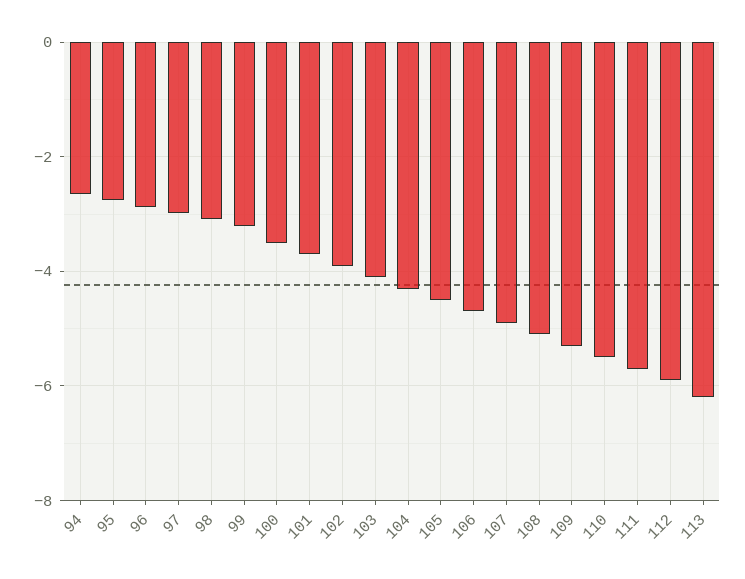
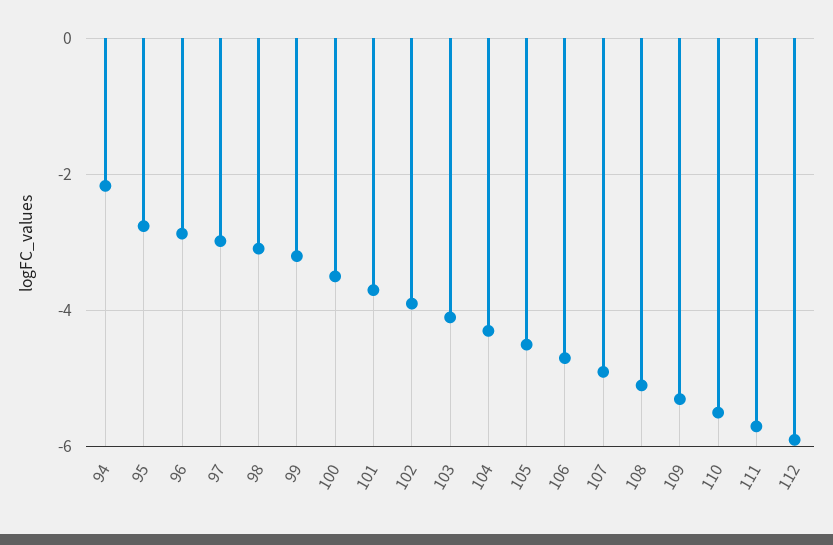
  {
-   "94": -2.6,
+   "94": -2.2,
    "95": -2.8,
    "96": -2.8,
    "97": -3,
    "98": -3,
    "99": -3.2,
    "100": -3.6,
    "101": -3.8,
    "102": -4,
    "103": -4.2,
    "104": -4.4,
    "105": -4.6,
    "106": -4.8,
    "107": -5,
    "108": -5.2,
    "109": -5.4,
    "110": -5.6,
    "111": -5.8,
-   "112": -6,
+   "112": -6
-   "113": -6.2
  }

